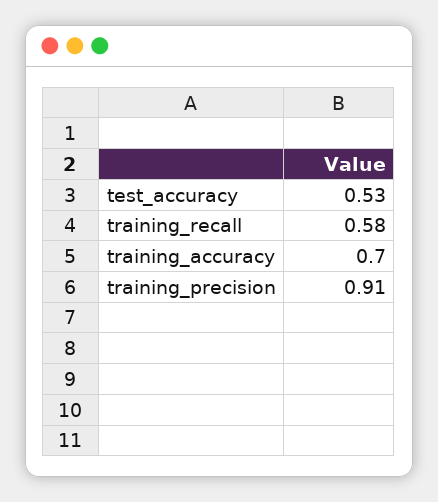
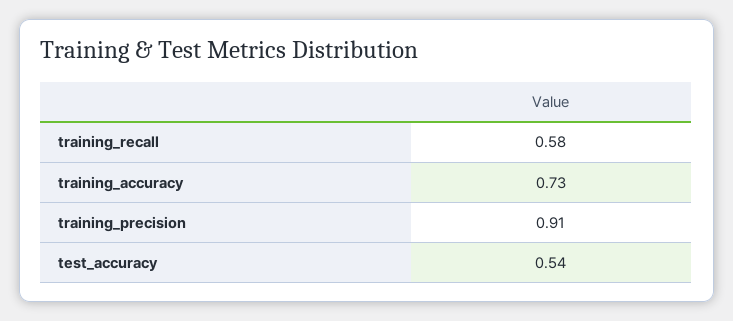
  {
-   "test_accuracy": 0.53,
+   "test_accuracy": 0.54,
    "training_recall": 0.58,
-   "training_accuracy": 0.7,
+   "training_accuracy": 0.73,
    "training_precision": 0.91
  }

